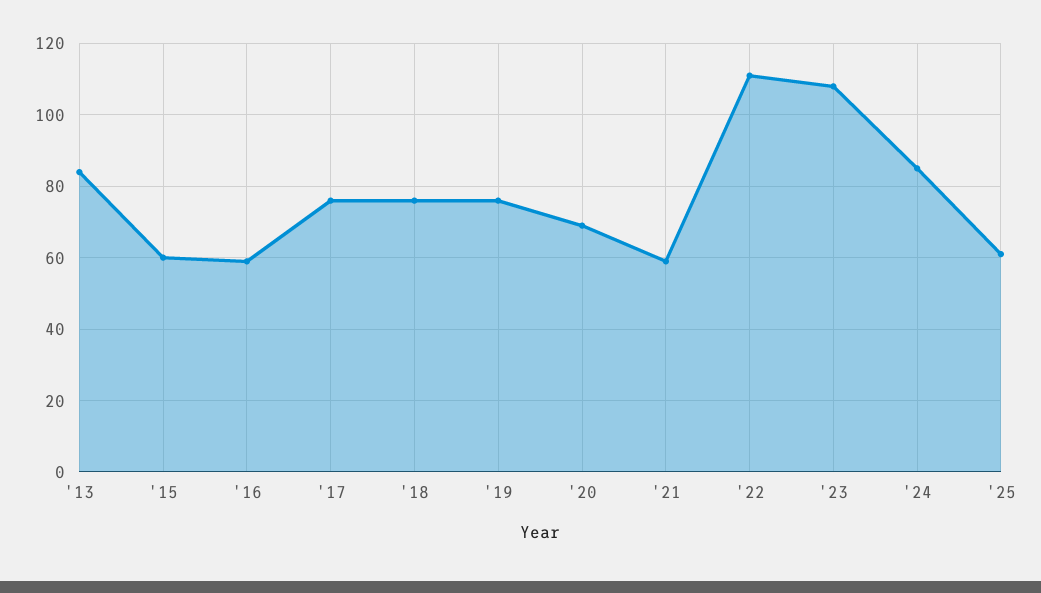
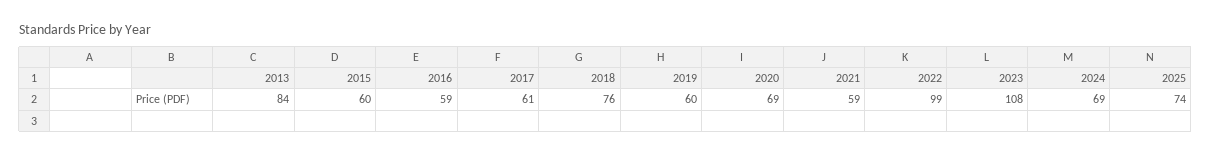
  {
    "'13": 84,
    "'15": 60,
    "'16": 59,
-   "'17": 75,
+   "'17": 61,
    "'18": 76,
-   "'19": 75,
+   "'19": 60,
    "'20": 69,
    "'21": 59,
-   "'22": 110,
+   "'22": 99,
    "'23": 108,
-   "'24": 85,
+   "'24": 69,
-   "'25": 60
+   "'25": 74
  }

